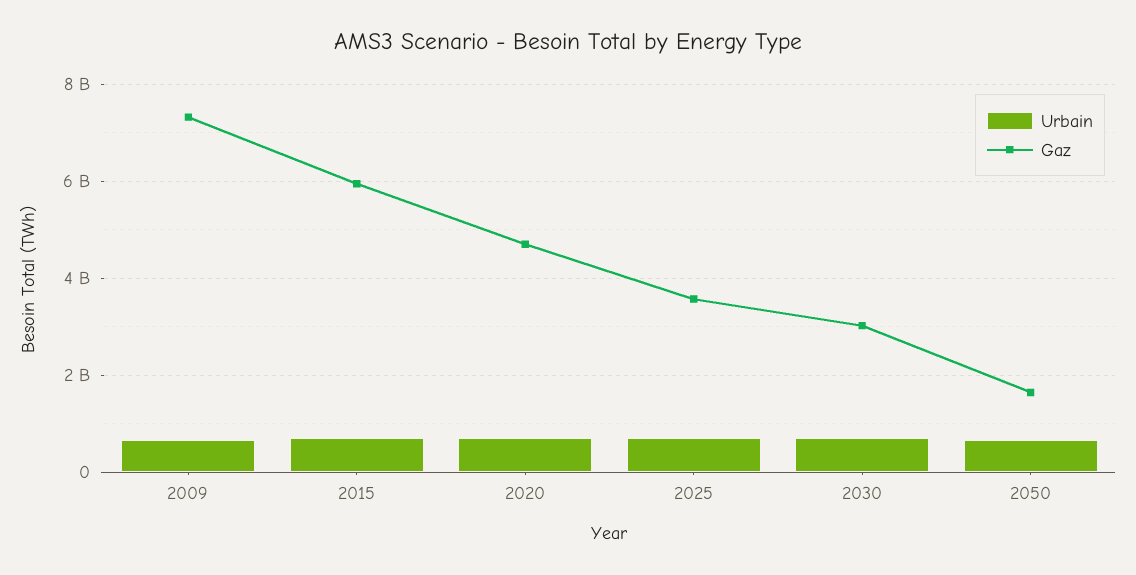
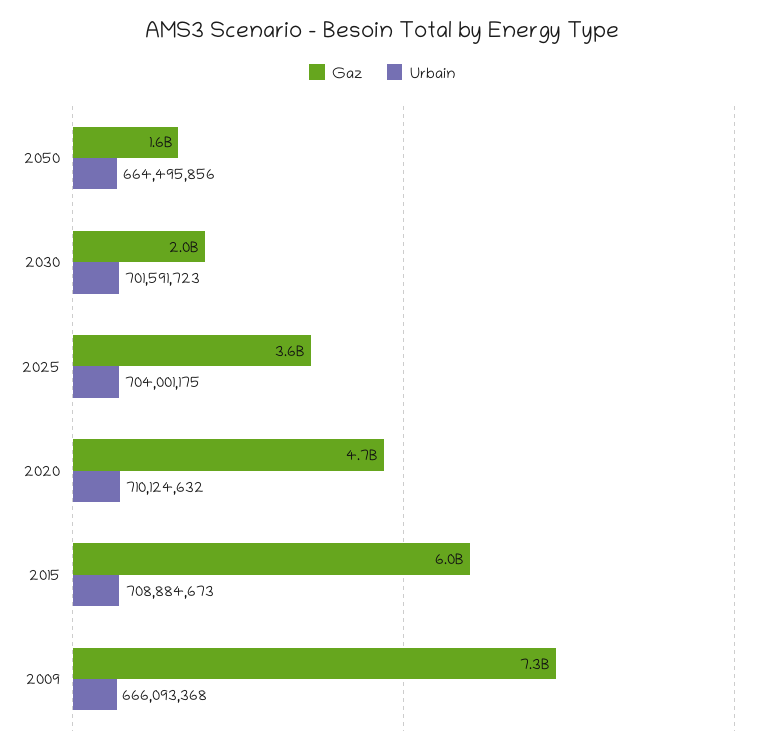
  {
    "Urbain": {
      "2009": 666093368,
      "2015": 708884673,
      "2020": 710124632,
      "2025": 704001175,
      "2030": 701591723,
      "2050": 664495856
    },
    "Gaz": {
      "2009": 7300000000,
      "2015": 6000000000,
      "2020": 4700000000,
      "2025": 3600000000,
-     "2030": 3000000000,
+     "2030": 2000000000,
      "2050": 1600000000
    }
  }

